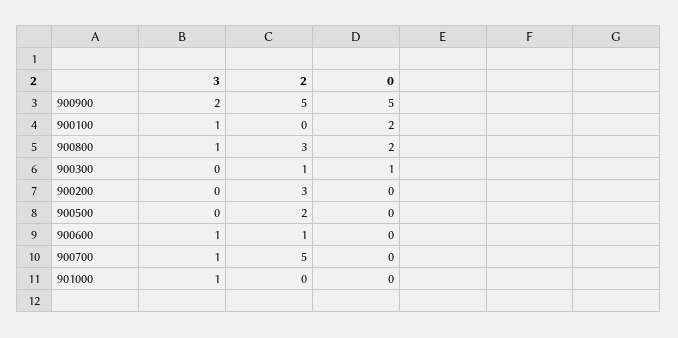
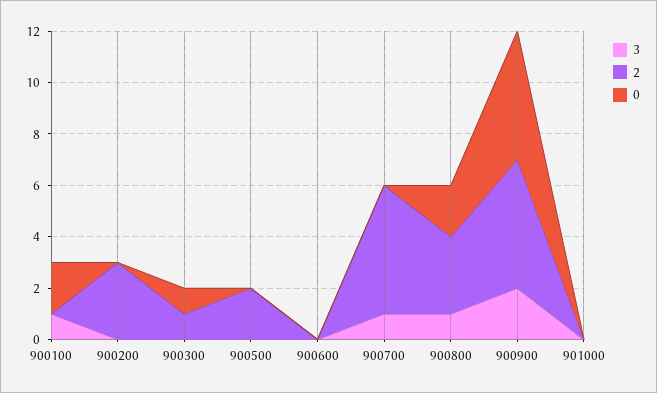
  {
    "3": {
      "900900": 2,
      "900100": 1,
      "900800": 1,
      "900300": 0,
      "900200": 0,
      "900500": 0,
-     "900600": 1,
+     "900600": 0,
      "900700": 1,
-     "901000": 1
+     "901000": 0
    },
    "2": {
      "900900": 5,
      "900100": 0,
      "900800": 3,
      "900300": 1,
      "900200": 3,
      "900500": 2,
-     "900600": 1,
+     "900600": 0,
      "900700": 5,
      "901000": 0
    },
    "0": {
      "900900": 5,
      "900100": 2,
      "900800": 2,
      "900300": 1,
      "900200": 0,
      "900500": 0,
      "900600": 0,
      "900700": 0,
      "901000": 0
    }
  }

